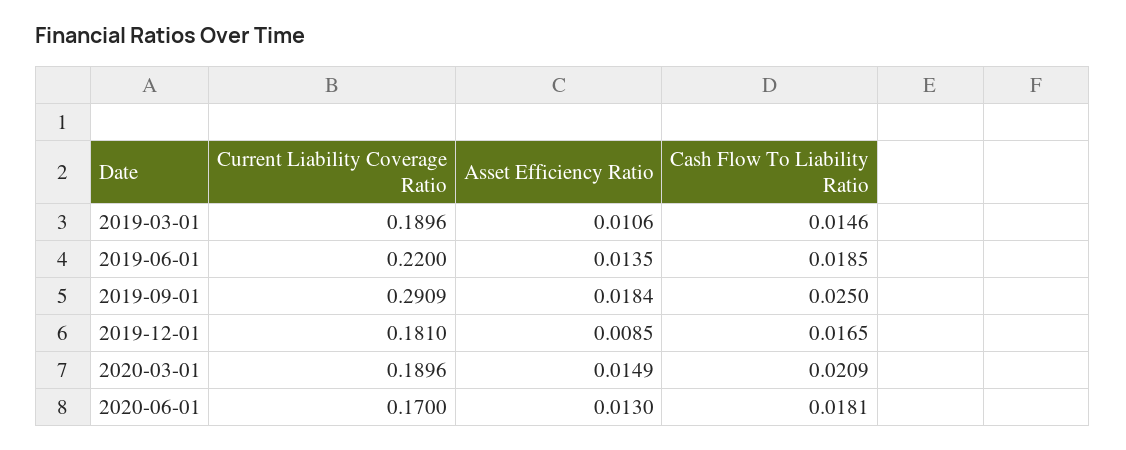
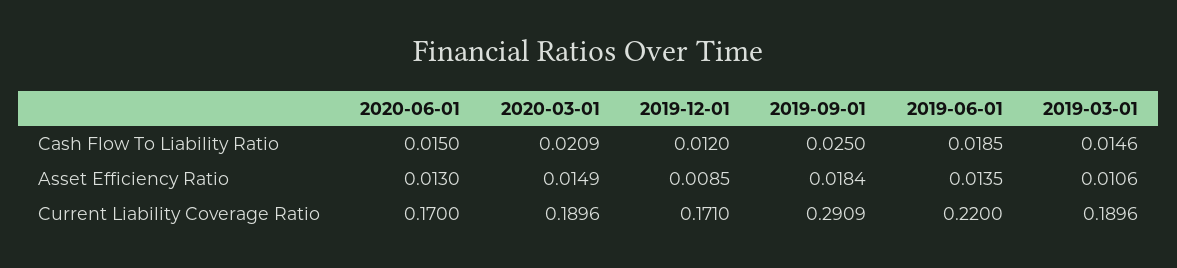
  {
    "Current Liability Coverage Ratio": {
      "2019-03-01": 0.1896,
      "2019-06-01": 0.22,
      "2019-09-01": 0.2909,
-     "2019-12-01": 0.181,
+     "2019-12-01": 0.171,
      "2020-03-01": 0.1896,
      "2020-06-01": 0.17
    },
    "Asset Efficiency Ratio": {
      "2019-03-01": 0.0106,
      "2019-06-01": 0.0135,
      "2019-09-01": 0.0184,
      "2019-12-01": 0.0085,
      "2020-03-01": 0.0149,
      "2020-06-01": 0.013
    },
    "Cash Flow To Liability Ratio": {
      "2019-03-01": 0.0146,
      "2019-06-01": 0.0185,
      "2019-09-01": 0.025,
-     "2019-12-01": 0.0165,
+     "2019-12-01": 0.012,
      "2020-03-01": 0.0209,
-     "2020-06-01": 0.0181
+     "2020-06-01": 0.015
    }
  }

